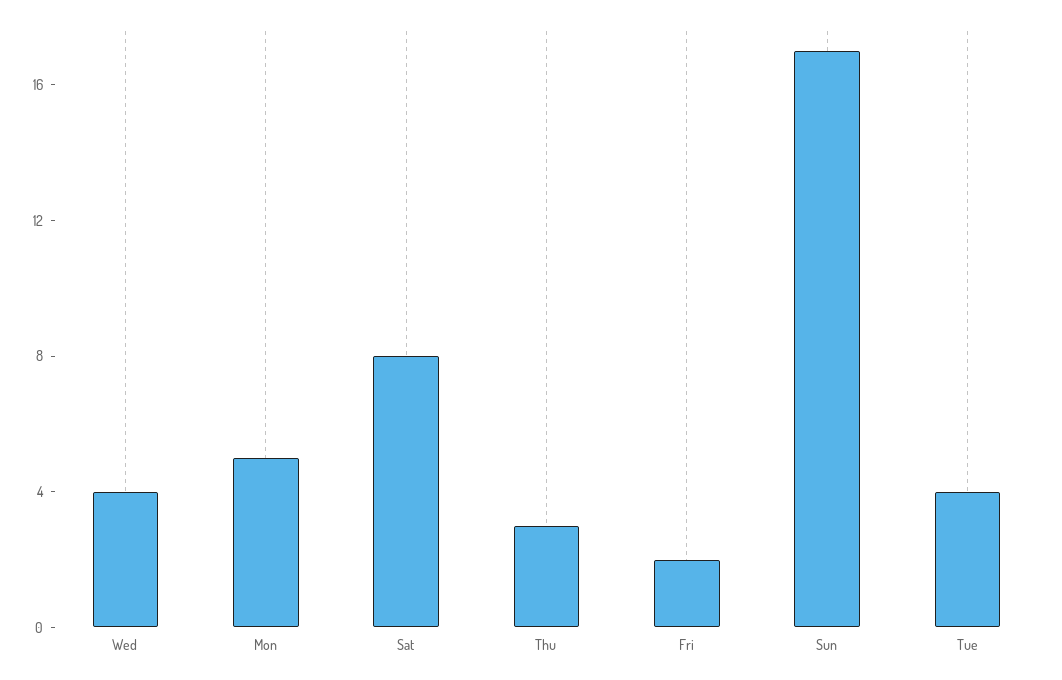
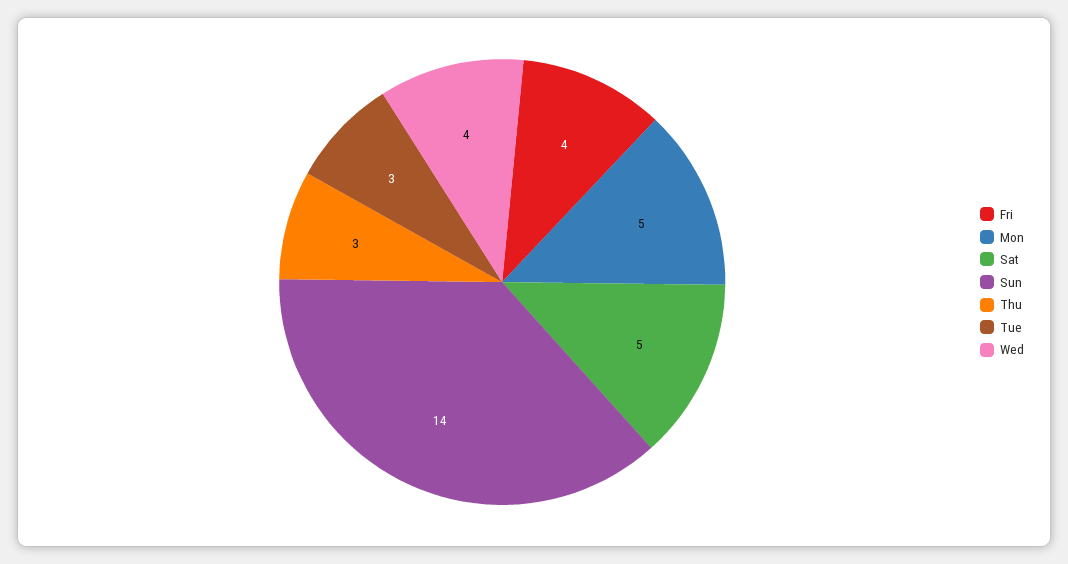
  {
    "Wed": 4,
    "Mon": 5,
-   "Sat": 8,
+   "Sat": 5,
    "Thu": 3,
-   "Fri": 2,
+   "Fri": 4,
-   "Sun": 17,
+   "Sun": 14,
-   "Tue": 4
+   "Tue": 3
  }

